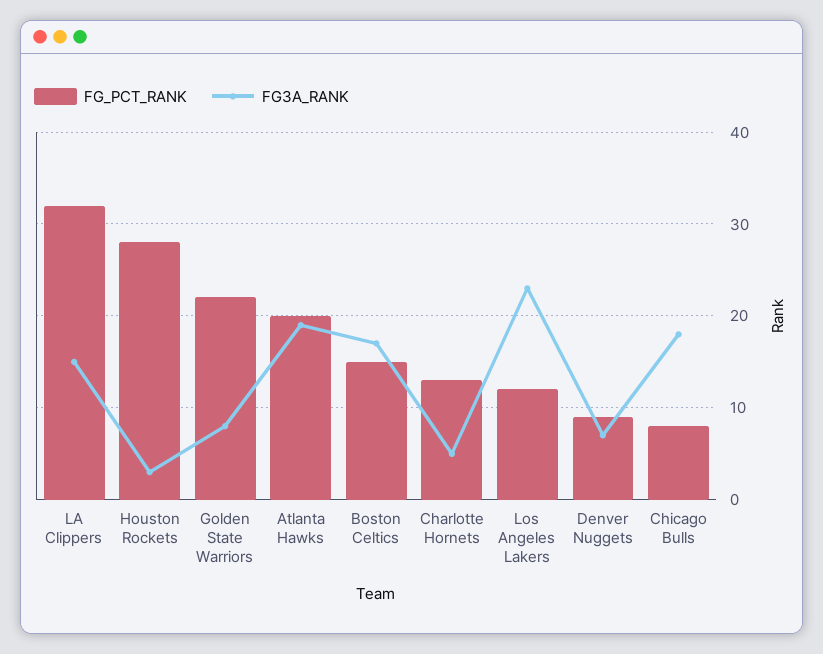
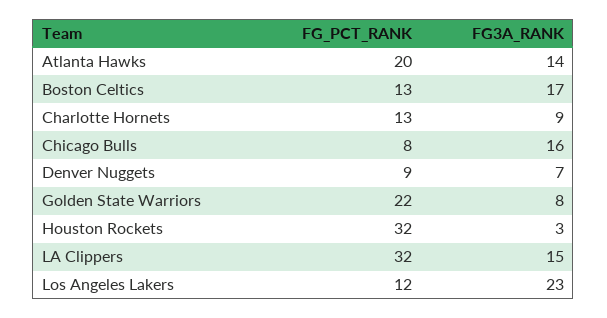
  {
    "FG_PCT_RANK": {
      "LA Clippers": 32,
-     "Houston Rockets": 28,
+     "Houston Rockets": 32,
      "Golden State Warriors": 22,
      "Atlanta Hawks": 20,
-     "Boston Celtics": 15,
+     "Boston Celtics": 13,
      "Charlotte Hornets": 13,
      "Los Angeles Lakers": 12,
      "Denver Nuggets": 9,
      "Chicago Bulls": 8
    },
    "FG3A_RANK": {
      "LA Clippers": 15,
      "Houston Rockets": 3,
      "Golden State Warriors": 8,
-     "Atlanta Hawks": 19,
+     "Atlanta Hawks": 14,
      "Boston Celtics": 17,
-     "Charlotte Hornets": 5,
+     "Charlotte Hornets": 9,
      "Los Angeles Lakers": 23,
      "Denver Nuggets": 7,
-     "Chicago Bulls": 18
+     "Chicago Bulls": 16
    }
  }

